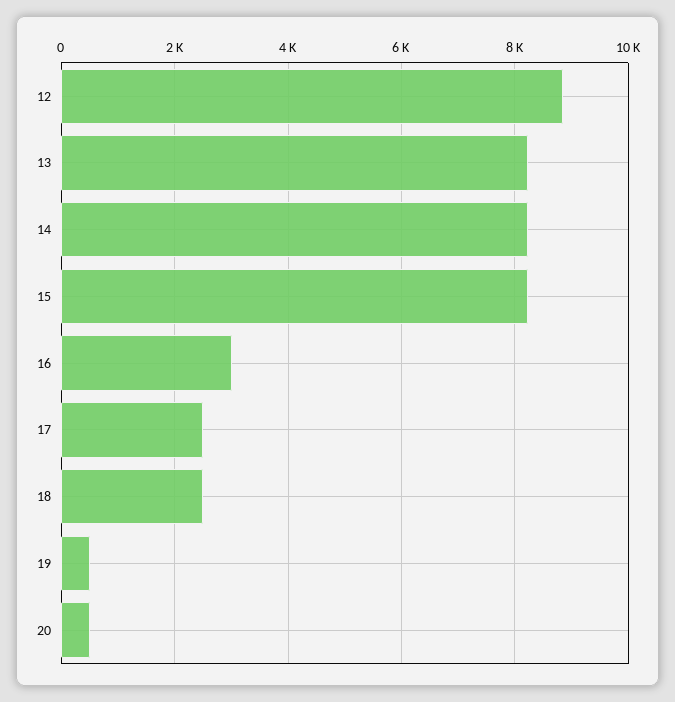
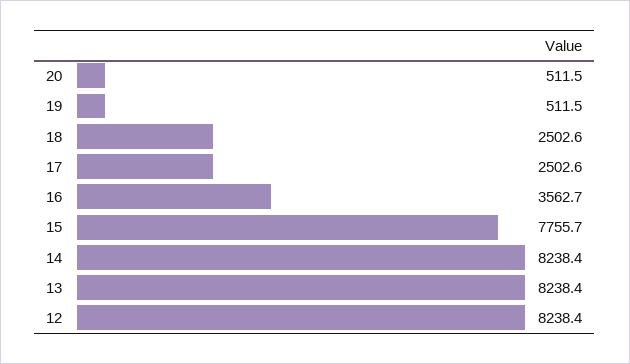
  {
-   "12": 8800,
+   "12": 8238.4,
    "13": 8238.4,
    "14": 8238.4,
-   "15": 8200,
+   "15": 7755.7,
-   "16": 3000,
+   "16": 3562.7,
    "17": 2502.6,
    "18": 2502.6,
    "19": 511.5,
    "20": 511.5
  }

